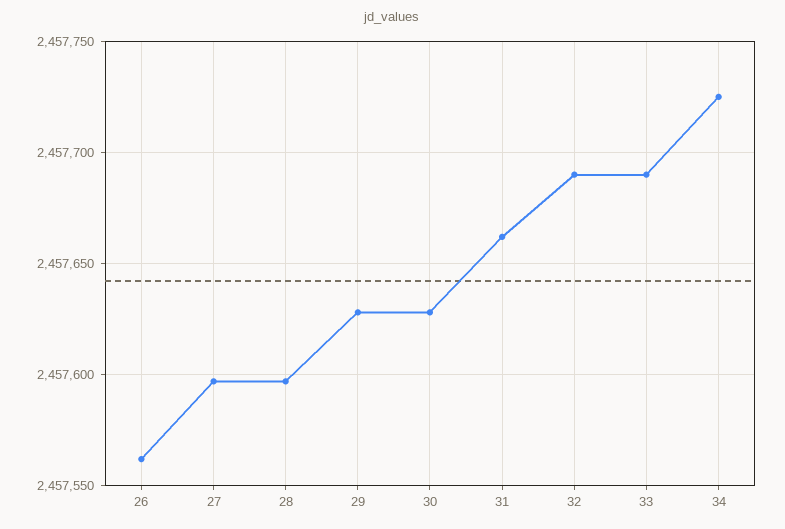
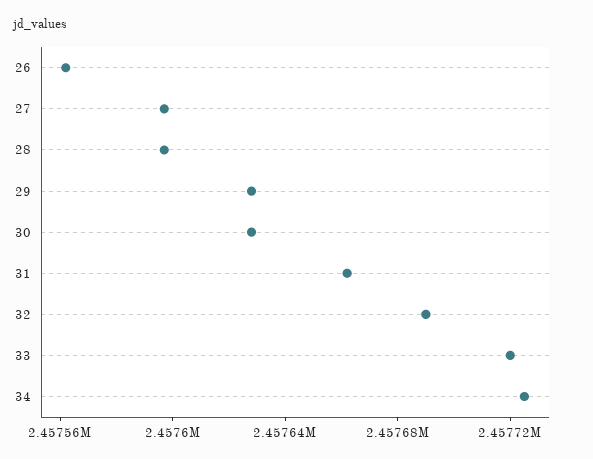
  {
    "26": 2457560,
    "27": 2457595,
    "28": 2457595,
    "29": 2457630,
    "30": 2457630,
    "31": 2457660,
    "32": 2457690,
-   "33": 2457690,
+   "33": 2457720,
    "34": 2457725
  }

